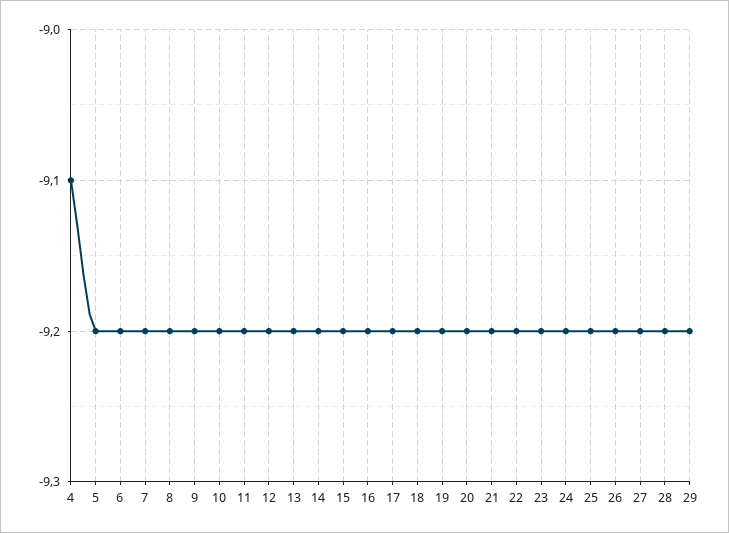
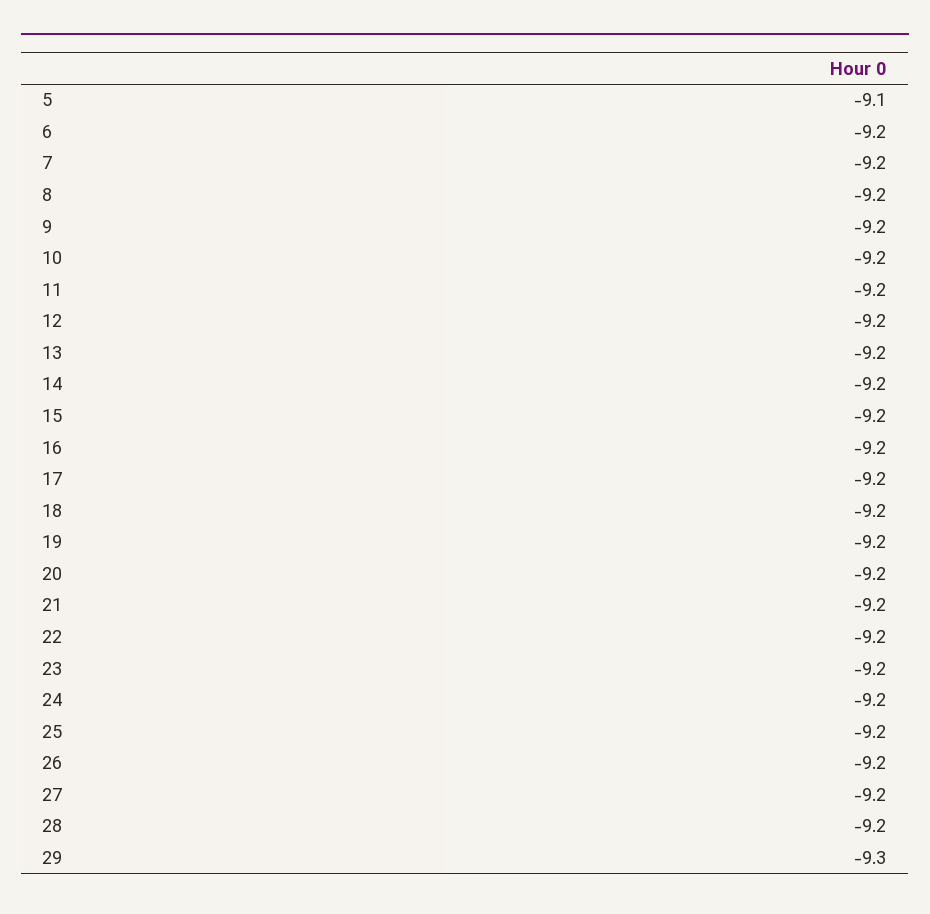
  {
-   "4": -9.1,
-   "5": -9.2,
+   "5": -9.1,
    "6": -9.2,
    "7": -9.2,
    "8": -9.2,
    "9": -9.2,
    "10": -9.2,
    "11": -9.2,
    "12": -9.2,
    "13": -9.2,
    "14": -9.2,
    "15": -9.2,
    "16": -9.2,
    "17": -9.2,
    "18": -9.2,
    "19": -9.2,
    "20": -9.2,
    "21": -9.2,
    "22": -9.2,
    "23": -9.2,
    "24": -9.2,
    "25": -9.2,
    "26": -9.2,
    "27": -9.2,
    "28": -9.2,
-   "29": -9.2
+   "29": -9.3
  }

